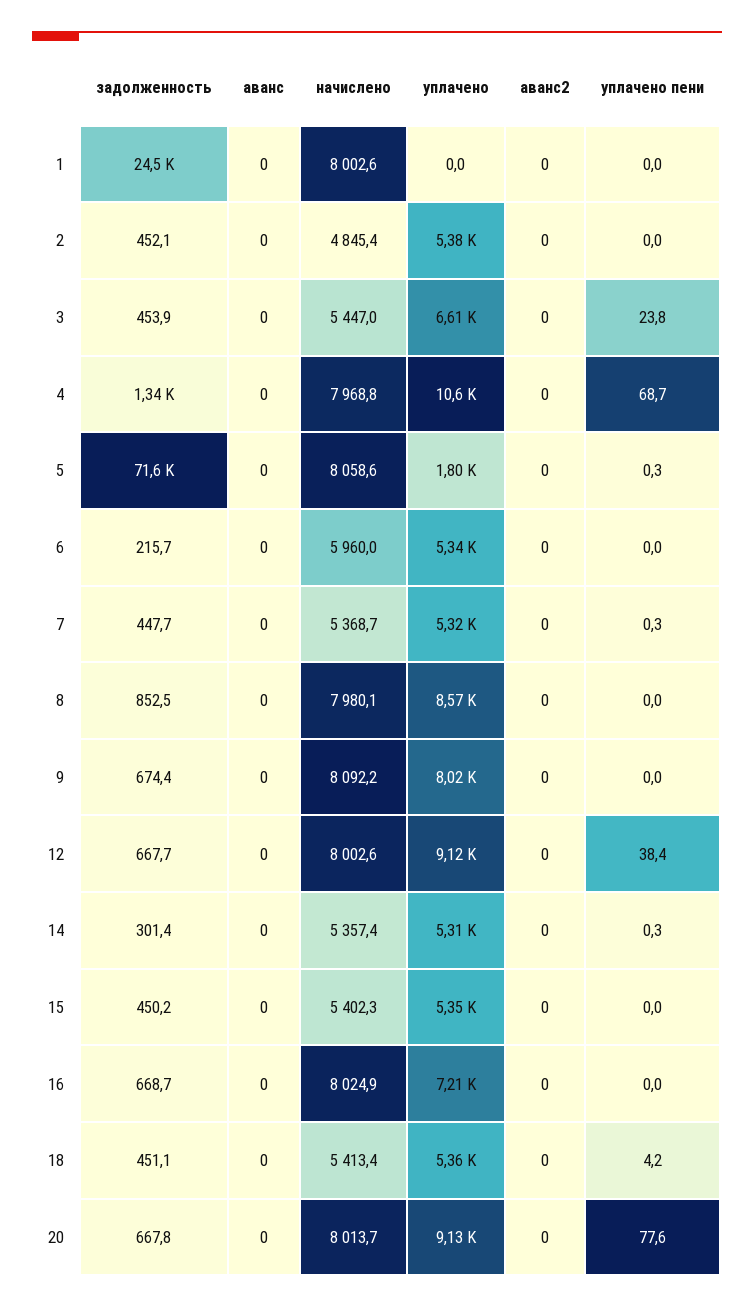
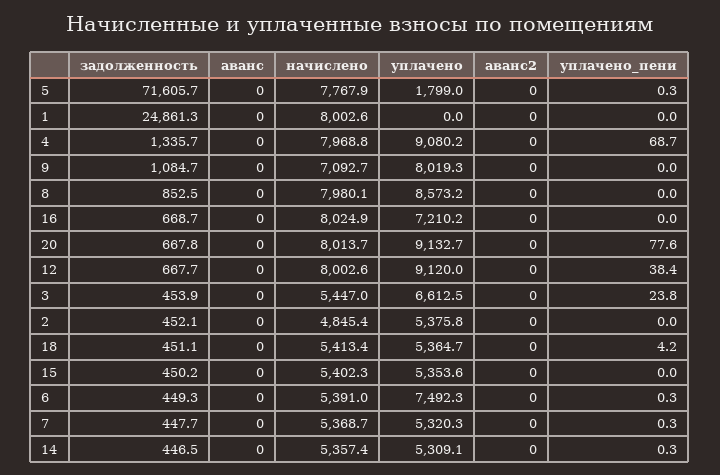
  {
    "задолженность": {
-     "1": 24500,
+     "1": 24861.3,
      "2": 452.1,
      "3": 453.9,
      "4": 1335.7,
      "5": 71605.7,
-     "6": 215.7,
+     "6": 449.3,
      "7": 447.7,
      "8": 852.5,
-     "9": 674.4,
+     "9": 1084.7,
      "12": 667.7,
-     "14": 301.4,
+     "14": 446.5,
      "15": 450.2,
      "16": 668.7,
      "18": 451.1,
      "20": 667.8
    },
    "аванс": {
      "1": 0,
      "2": 0,
      "3": 0,
      "4": 0,
      "5": 0,
      "6": 0,
      "7": 0,
      "8": 0,
      "9": 0,
      "12": 0,
      "14": 0,
      "15": 0,
      "16": 0,
      "18": 0,
      "20": 0
    },
    "начислено": {
      "1": 8002.6,
      "2": 4845.4,
      "3": 5447,
      "4": 7968.8,
-     "5": 8058.6,
+     "5": 7767.9,
-     "6": 5960,
+     "6": 5391,
      "7": 5368.7,
      "8": 7980.1,
-     "9": 8092.2,
+     "9": 7092.7,
      "12": 8002.6,
      "14": 5357.4,
      "15": 5402.3,
      "16": 8024.9,
      "18": 5413.4,
      "20": 8013.7
    },
    "уплачено": {
      "1": 0,
      "2": 5375.8,
      "3": 6612.5,
-     "4": 10600,
+     "4": 9080.2,
      "5": 1799,
-     "6": 5340,
+     "6": 7492.3,
      "7": 5320.3,
      "8": 8573.2,
      "9": 8019.3,
      "12": 9120,
      "14": 5309.1,
      "15": 5353.6,
      "16": 7210.2,
      "18": 5364.7,
      "20": 9132.7
    },
    "аванс2": {
      "1": 0,
      "2": 0,
      "3": 0,
      "4": 0,
      "5": 0,
      "6": 0,
      "7": 0,
      "8": 0,
      "9": 0,
      "12": 0,
      "14": 0,
      "15": 0,
      "16": 0,
      "18": 0,
      "20": 0
    },
    "уплачено пени": {
      "1": 0,
      "2": 0,
      "3": 23.8,
      "4": 68.7,
      "5": 0.3,
-     "6": 0,
+     "6": 0.3,
      "7": 0.3,
      "8": 0,
      "9": 0,
      "12": 38.4,
      "14": 0.3,
      "15": 0,
      "16": 0,
      "18": 4.2,
      "20": 77.6
    }
  }

